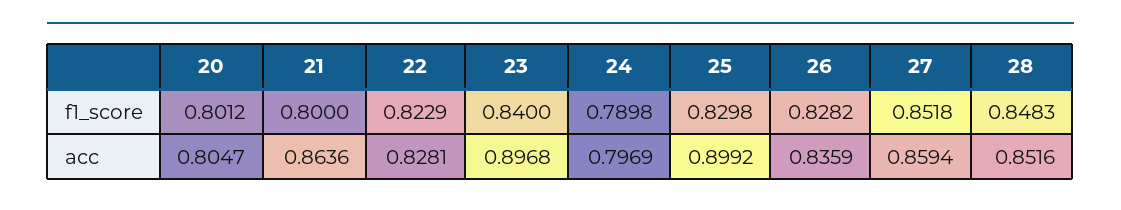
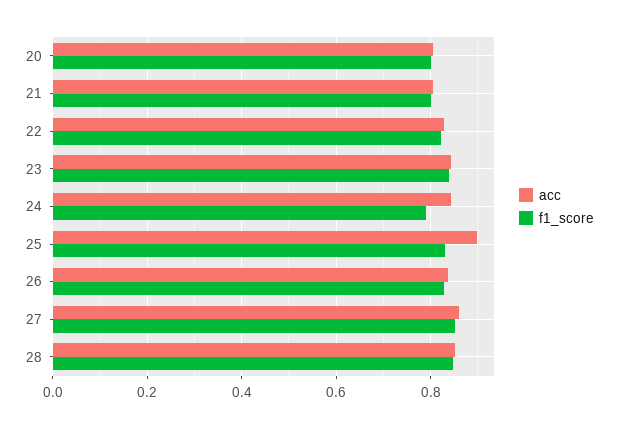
  {
    "f1_score": {
      "20": 0.8012,
      "21": 0.8,
      "22": 0.8229,
      "23": 0.84,
      "24": 0.7898,
      "25": 0.8298,
      "26": 0.8282,
      "27": 0.8518,
      "28": 0.8483
    },
    "acc": {
      "20": 0.8047,
-     "21": 0.8636,
+     "21": 0.8,
      "22": 0.8281,
-     "23": 0.8968,
+     "23": 0.84,
-     "24": 0.7969,
+     "24": 0.84,
      "25": 0.8992,
      "26": 0.8359,
      "27": 0.8594,
      "28": 0.8516
    }
  }

